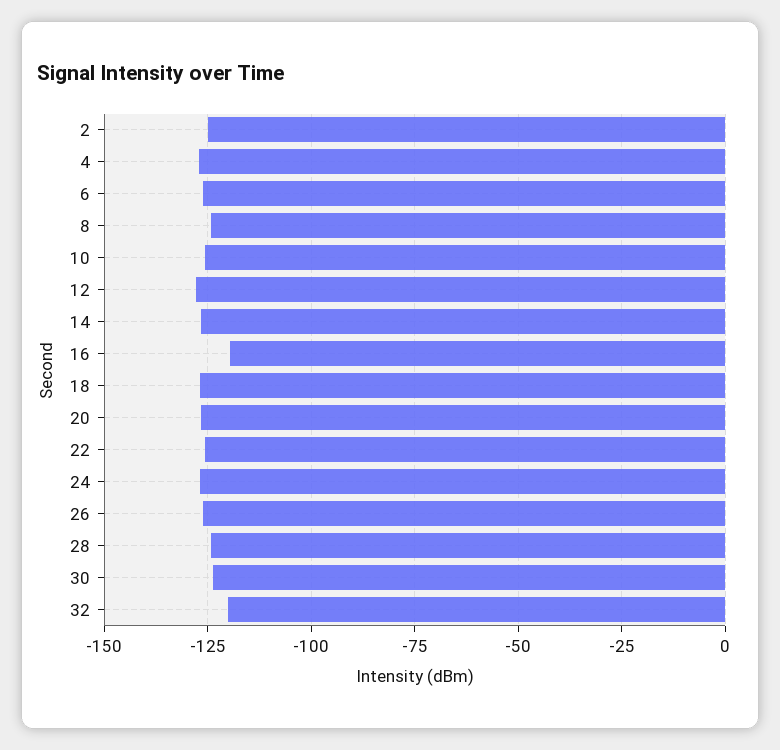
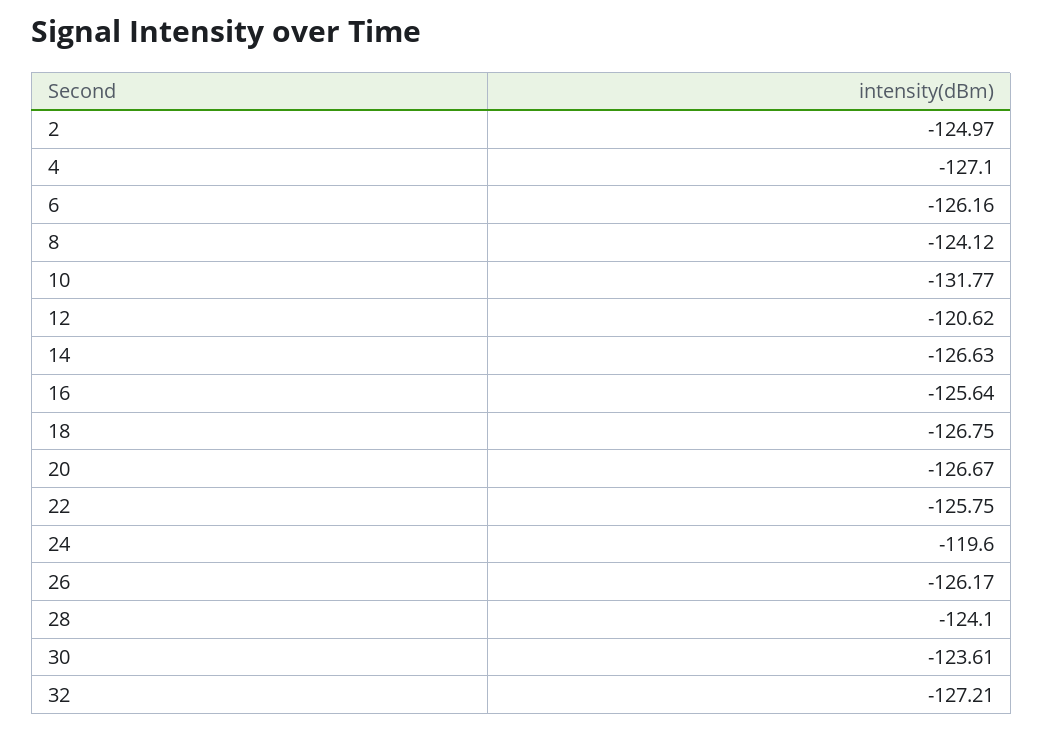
  {
    "2": -124.97,
    "4": -127.1,
    "6": -126.16,
    "8": -124.12,
-   "10": -125,
+   "10": -131.77,
-   "12": -127.5,
+   "12": -120.62,
    "14": -126.63,
-   "16": -120,
+   "16": -125.64,
    "18": -126.75,
    "20": -126.67,
    "22": -125.75,
-   "24": -127.5,
+   "24": -119.6,
    "26": -126.17,
    "28": -124.1,
    "30": -123.61,
-   "32": -120
+   "32": -127.21
  }

